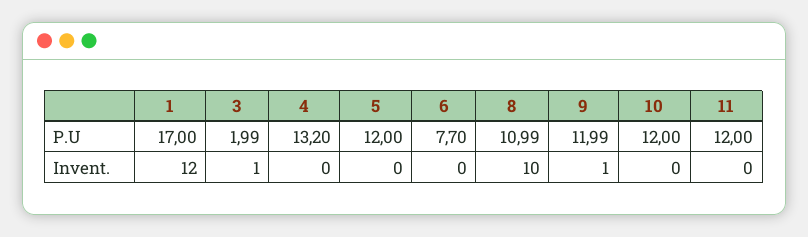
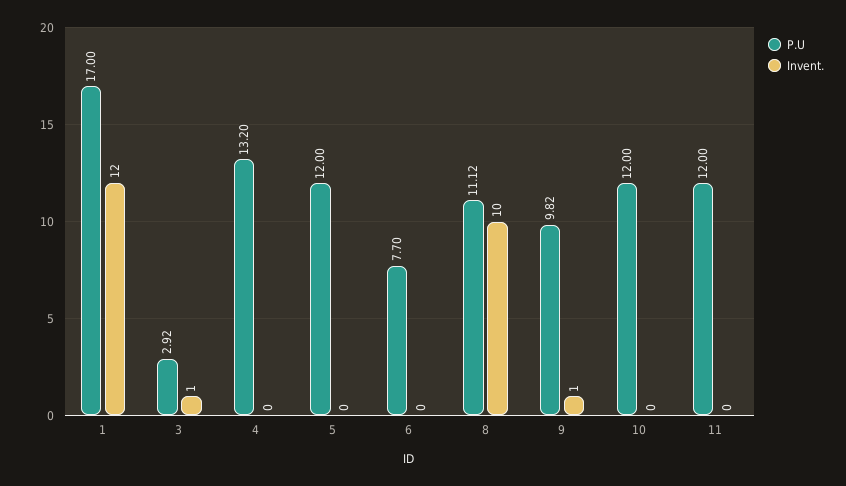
  {
    "P.U": {
      "1": 17,
-     "3": 1.99,
+     "3": 2.92,
      "4": 13.2,
      "5": 12,
      "6": 7.7,
-     "8": 10.99,
+     "8": 11.12,
-     "9": 11.99,
+     "9": 9.82,
      "10": 12,
      "11": 12
    },
    "Invent.": {
      "1": 12,
      "3": 1,
      "4": 0,
      "5": 0,
      "6": 0,
      "8": 10,
      "9": 1,
      "10": 0,
      "11": 0
    }
  }

